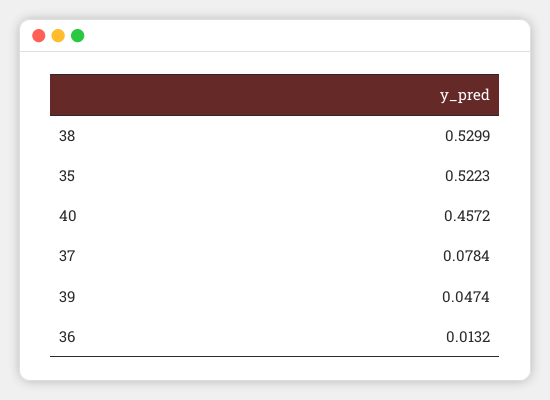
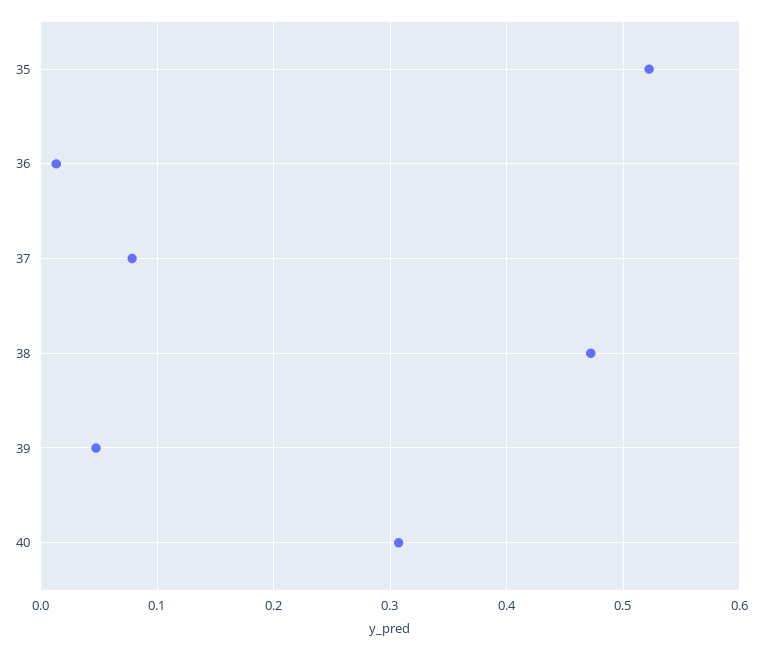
  {
-   "38": 0.5299,
+   "38": 0.47,
    "35": 0.5223,
-   "40": 0.4572,
+   "40": 0.31,
    "37": 0.0784,
    "39": 0.0474,
    "36": 0.0132
  }

